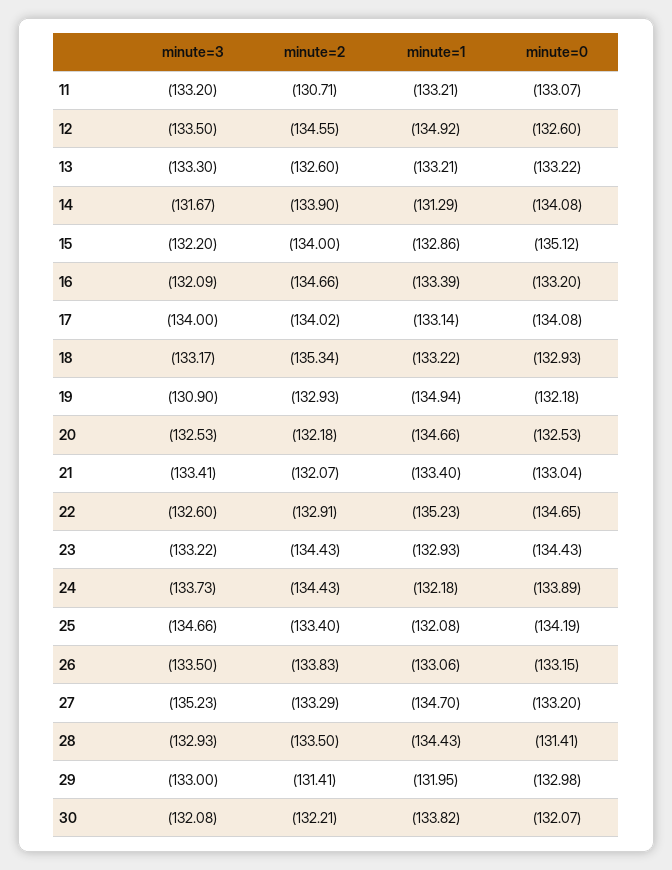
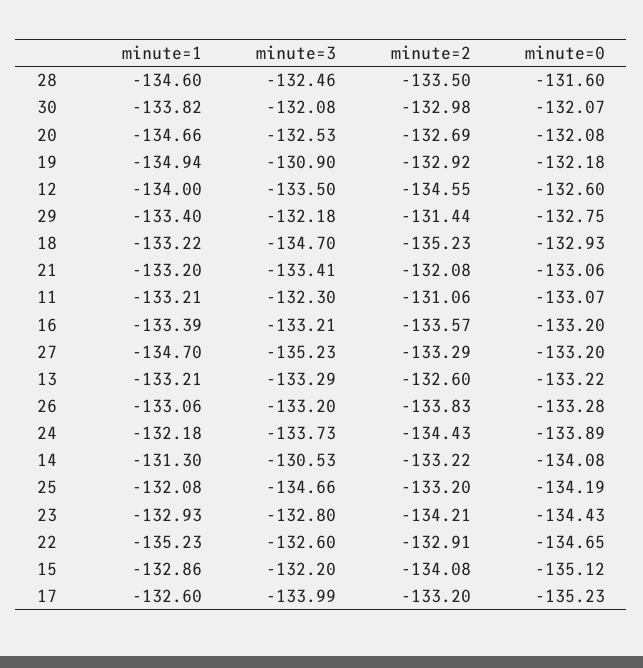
  {
    "minute=3": {
-     "11": -133.2,
+     "11": -132.3,
      "12": -133.5,
-     "13": -133.3,
+     "13": -133.29,
-     "14": -131.67,
+     "14": -130.53,
      "15": -132.2,
-     "16": -132.09,
+     "16": -133.21,
-     "17": -134,
+     "17": -133.99,
-     "18": -133.17,
+     "18": -134.7,
      "19": -130.9,
      "20": -132.53,
      "21": -133.41,
      "22": -132.6,
-     "23": -133.22,
+     "23": -132.8,
      "24": -133.73,
      "25": -134.66,
-     "26": -133.5,
+     "26": -133.2,
      "27": -135.23,
-     "28": -132.93,
+     "28": -132.46,
-     "29": -133,
+     "29": -132.18,
      "30": -132.08
    },
    "minute=2": {
-     "11": -130.71,
+     "11": -131.06,
      "12": -134.55,
      "13": -132.6,
-     "14": -133.9,
+     "14": -133.22,
-     "15": -134,
+     "15": -134.08,
-     "16": -134.66,
+     "16": -133.57,
-     "17": -134.02,
+     "17": -133.2,
-     "18": -135.34,
+     "18": -135.23,
-     "19": -132.93,
+     "19": -132.92,
-     "20": -132.18,
+     "20": -132.69,
-     "21": -132.07,
+     "21": -132.08,
      "22": -132.91,
-     "23": -134.43,
+     "23": -134.21,
      "24": -134.43,
-     "25": -133.4,
+     "25": -133.2,
      "26": -133.83,
      "27": -133.29,
      "28": -133.5,
-     "29": -131.41,
+     "29": -131.44,
-     "30": -132.21
+     "30": -132.98
    },
    "minute=1": {
      "11": -133.21,
-     "12": -134.92,
+     "12": -134,
      "13": -133.21,
-     "14": -131.29,
+     "14": -131.3,
      "15": -132.86,
      "16": -133.39,
-     "17": -133.14,
+     "17": -132.6,
      "18": -133.22,
      "19": -134.94,
      "20": -134.66,
-     "21": -133.4,
+     "21": -133.2,
      "22": -135.23,
      "23": -132.93,
      "24": -132.18,
      "25": -132.08,
      "26": -133.06,
      "27": -134.7,
-     "28": -134.43,
+     "28": -134.6,
-     "29": -131.95,
+     "29": -133.4,
      "30": -133.82
    },
    "minute=0": {
      "11": -133.07,
      "12": -132.6,
      "13": -133.22,
      "14": -134.08,
      "15": -135.12,
      "16": -133.2,
-     "17": -134.08,
+     "17": -135.23,
      "18": -132.93,
      "19": -132.18,
-     "20": -132.53,
+     "20": -132.08,
-     "21": -133.04,
+     "21": -133.06,
      "22": -134.65,
      "23": -134.43,
      "24": -133.89,
      "25": -134.19,
-     "26": -133.15,
+     "26": -133.28,
      "27": -133.2,
-     "28": -131.41,
+     "28": -131.6,
-     "29": -132.98,
+     "29": -132.75,
      "30": -132.07
    }
  }

